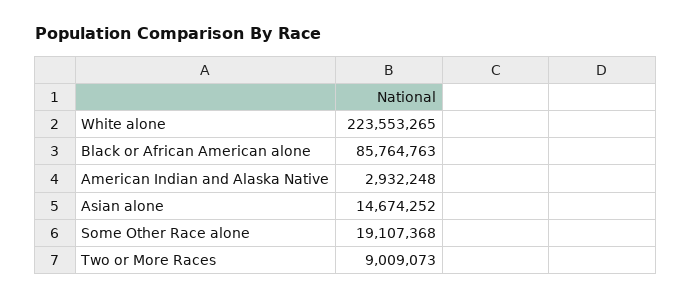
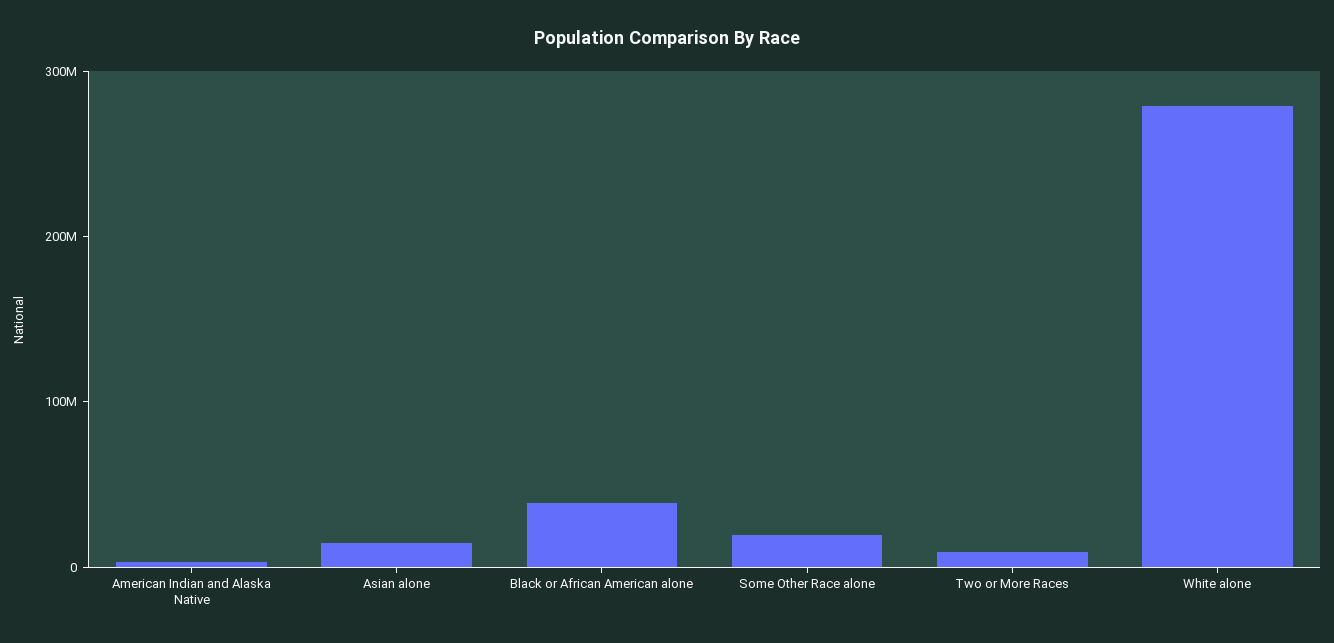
  {
-   "White alone": 223553265,
+   "White alone": 280000000,
-   "Black or African American alone": 85764763,
+   "Black or African American alone": 40000000,
    "American Indian and Alaska Native": 2932248,
    "Asian alone": 14674252,
    "Some Other Race alone": 19107368,
    "Two or More Races": 9009073
  }

